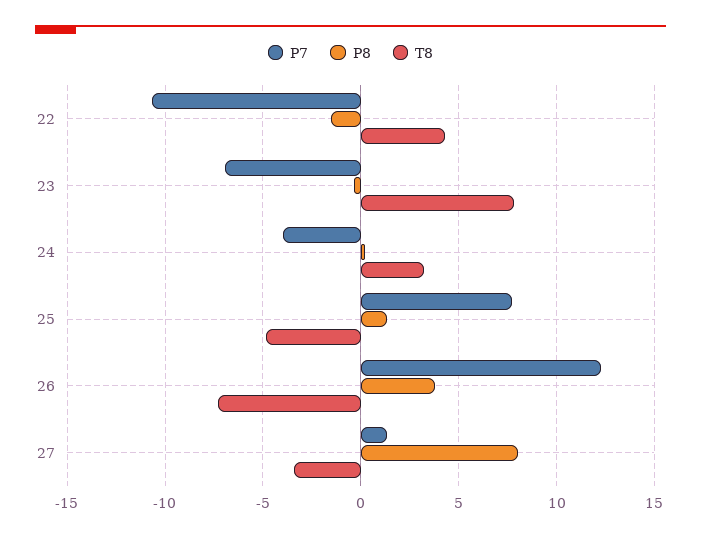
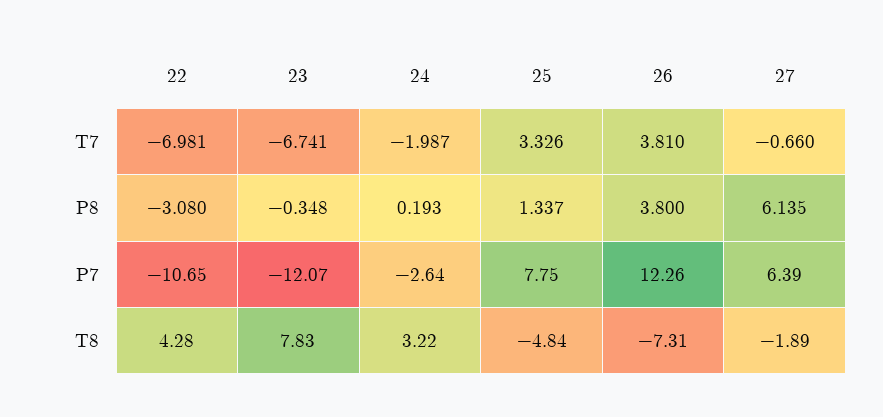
  {
    "P7": {
      "22": -10.65,
-     "23": -7,
+     "23": -12.07,
-     "24": -4,
+     "24": -2.64,
      "25": 7.75,
      "26": 12.26,
-     "27": 1.5
+     "27": 6.39
    },
    "P8": {
-     "22": -1.5,
+     "22": -3.08,
      "23": -0.348,
      "24": 0.193,
      "25": 1.337,
      "26": 3.8,
-     "27": 8
+     "27": 6.135
    },
    "T8": {
      "22": 4.28,
      "23": 7.83,
      "24": 3.22,
      "25": -4.84,
      "26": -7.31,
-     "27": -3.5
+     "27": -1.89
-   }
+   },
+   "T7": {
+     "22": -6.981,
+     "23": -6.741,
+     "24": -1.987,
+     "25": 3.326,
+     "26": 3.81,
+     "27": -0.66
+   }
  }

